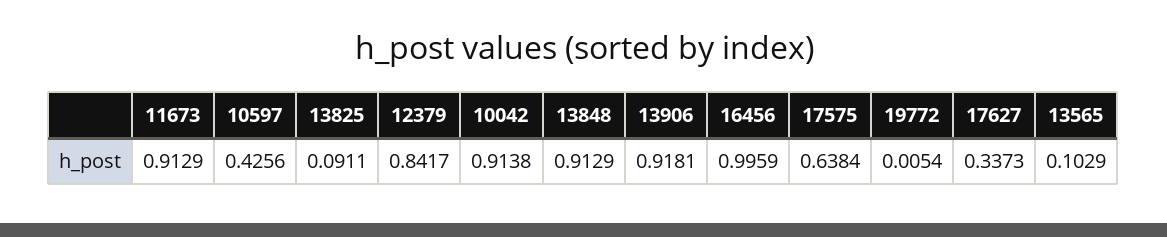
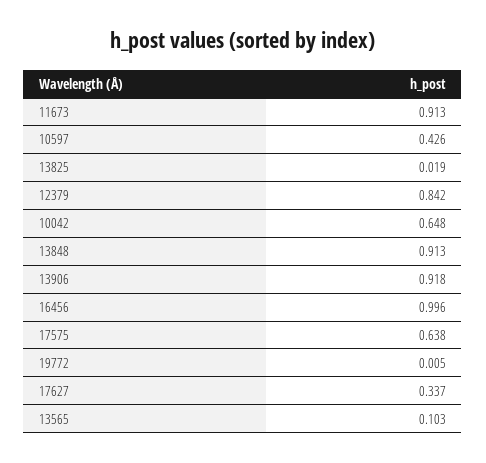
  {
    "11673": 0.9129,
    "10597": 0.4256,
-   "13825": 0.0911,
+   "13825": 0.019,
    "12379": 0.8417,
-   "10042": 0.9138,
+   "10042": 0.648,
    "13848": 0.9129,
    "13906": 0.9181,
    "16456": 0.9959,
    "17575": 0.6384,
    "19772": 0.0054,
    "17627": 0.3373,
    "13565": 0.1029
  }

